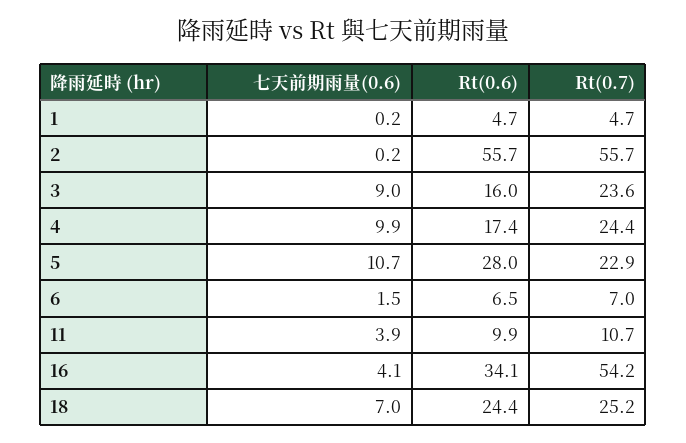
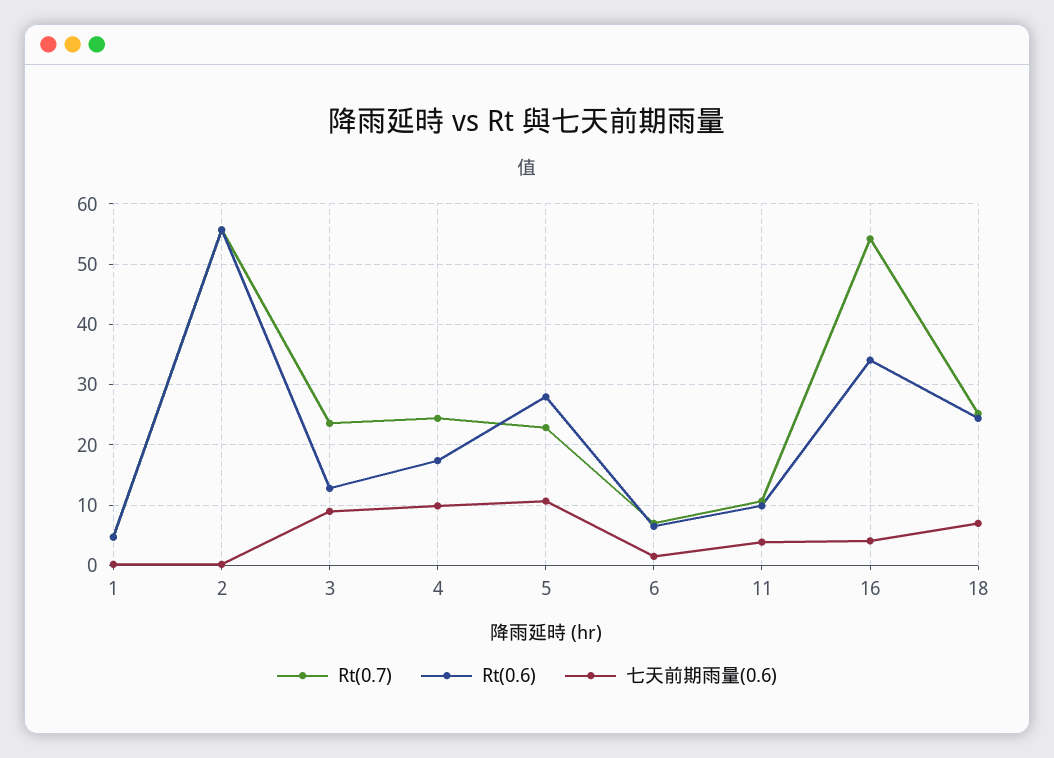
  {
    "七天前期雨量(0.6)": {
      "1": 0.2,
      "2": 0.2,
      "3": 9,
      "4": 9.9,
      "5": 10.7,
      "6": 1.5,
      "11": 3.9,
      "16": 4.1,
      "18": 7
    },
    "Rt(0.6)": {
      "1": 4.7,
      "2": 55.7,
-     "3": 16,
+     "3": 13,
      "4": 17.4,
      "5": 28,
      "6": 6.5,
      "11": 9.9,
      "16": 34.1,
      "18": 24.4
    },
    "Rt(0.7)": {
      "1": 4.7,
      "2": 55.7,
      "3": 23.6,
      "4": 24.4,
      "5": 22.9,
      "6": 7,
      "11": 10.7,
      "16": 54.2,
      "18": 25.2
    }
  }

